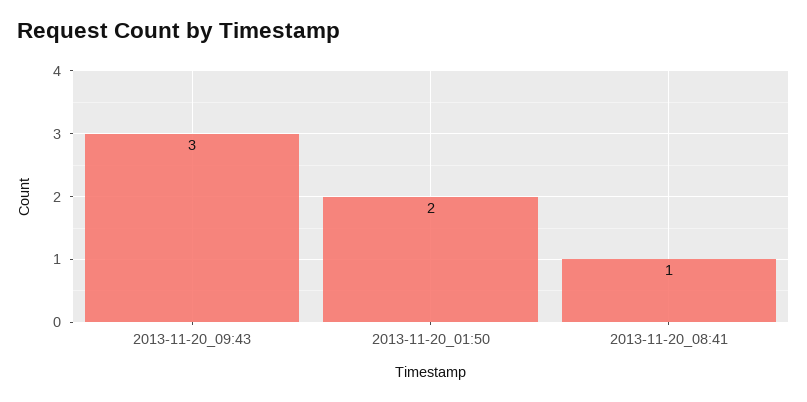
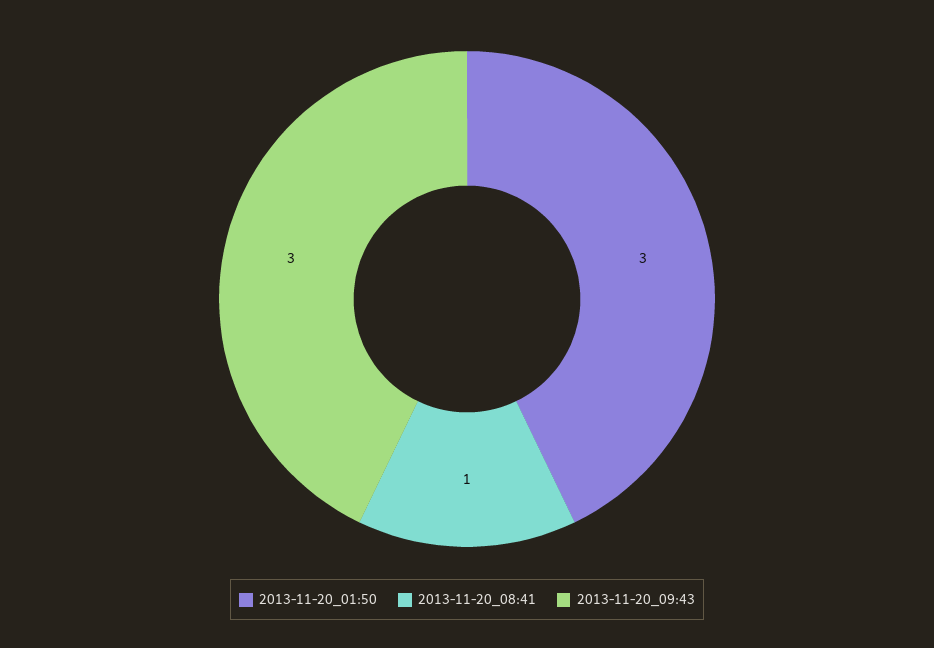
  {
    "2013-11-20_09:43": 3,
-   "2013-11-20_01:50": 2,
+   "2013-11-20_01:50": 3,
    "2013-11-20_08:41": 1
  }

